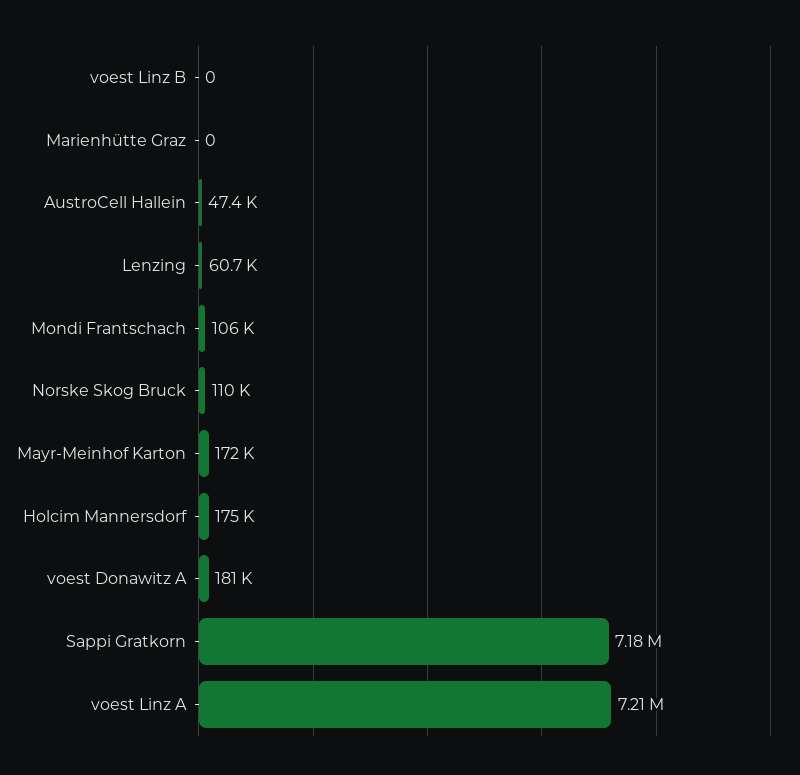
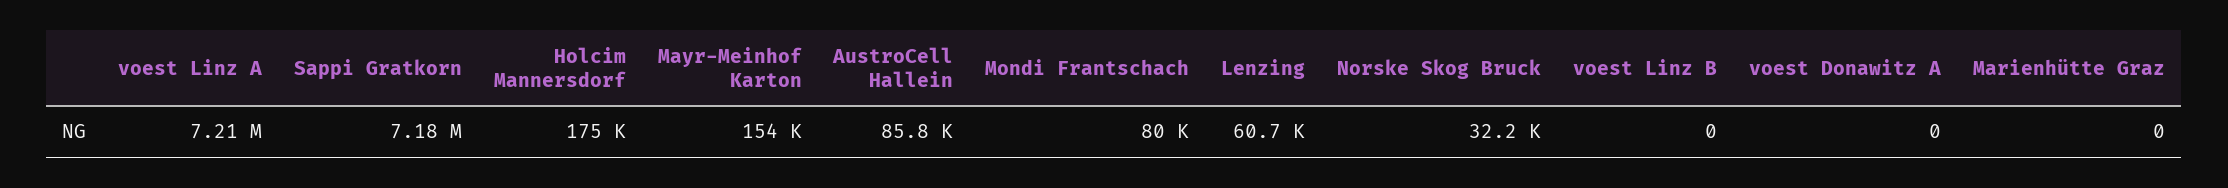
  {
    "voest Linz B": 0,
    "Marienhütte Graz": 0,
-   "AustroCell Hallein": 47400,
+   "AustroCell Hallein": 85800,
    "Lenzing": 60700,
-   "Mondi Frantschach": 106000,
+   "Mondi Frantschach": 80000,
-   "Norske Skog Bruck": 110000,
+   "Norske Skog Bruck": 32200,
-   "Mayr-Meinhof Karton": 172000,
+   "Mayr-Meinhof Karton": 154000,
    "Holcim Mannersdorf": 175000,
-   "voest Donawitz A": 181000,
+   "voest Donawitz A": 0,
    "Sappi Gratkorn": 7180000,
    "voest Linz A": 7210000
  }

